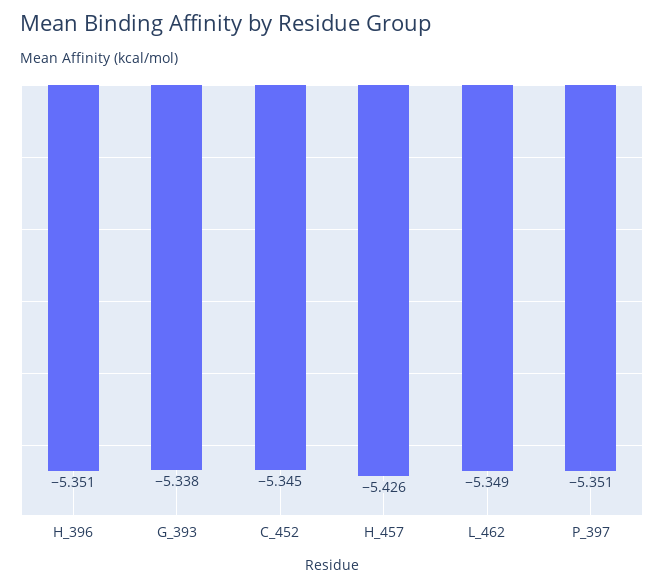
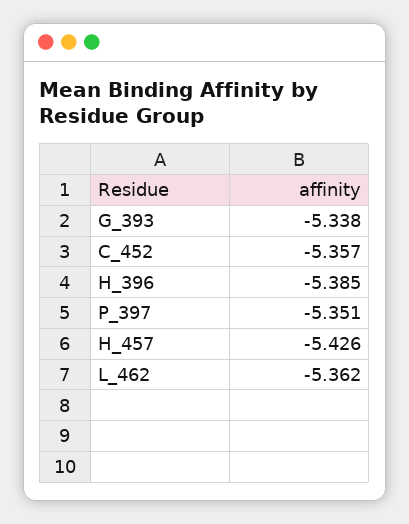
  {
-   "H_396": -5.351,
+   "H_396": -5.385,
    "G_393": -5.338,
-   "C_452": -5.345,
+   "C_452": -5.357,
    "H_457": -5.426,
-   "L_462": -5.349,
+   "L_462": -5.362,
    "P_397": -5.351
  }

